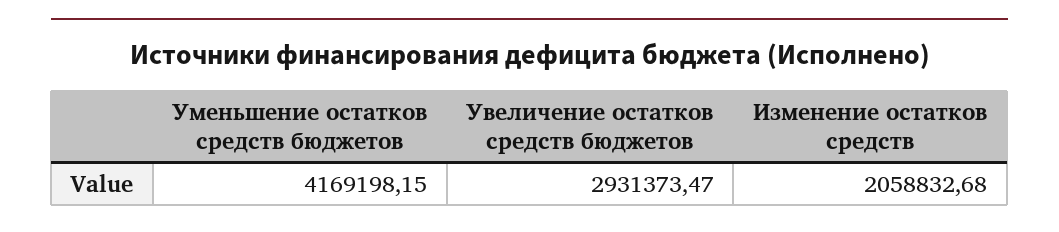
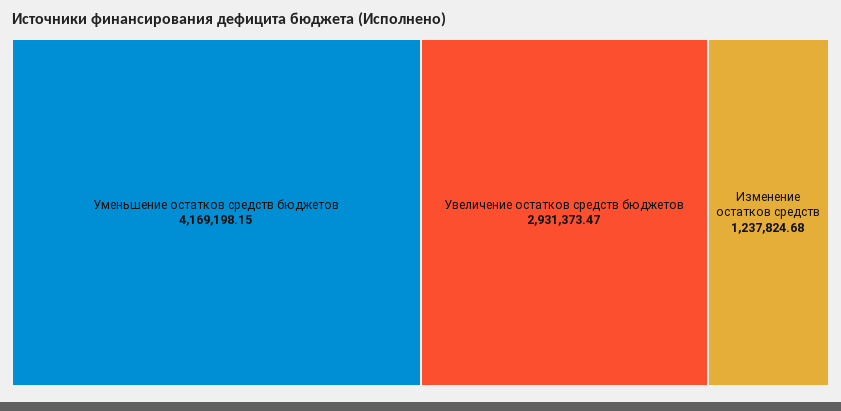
  {
    "Уменьшение остатков средств бюджетов": 4169198.15,
    "Увеличение остатков средств бюджетов": 2931373.47,
-   "Изменение остатков средств": 2058832.68
+   "Изменение остатков средств": 1237824.68
  }

